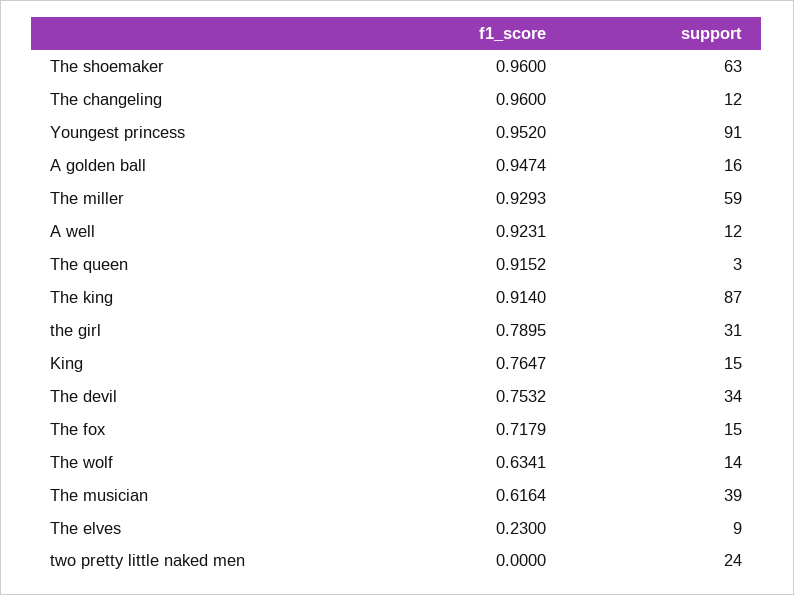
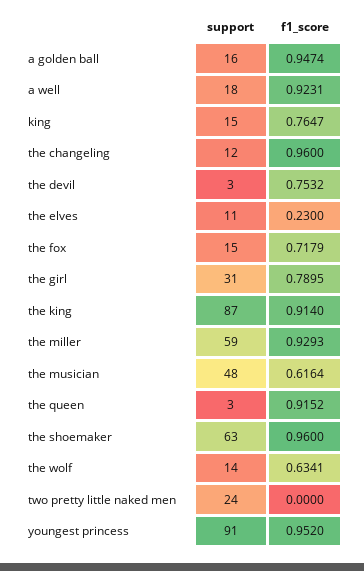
  {
    "f1_score": {
      "The shoemaker": 0.96,
      "The changeling": 0.96,
      "Youngest princess": 0.952,
      "A golden ball": 0.9474,
      "The miller": 0.9293,
      "A well": 0.9231,
      "The queen": 0.9152,
      "The king": 0.914,
      "the girl": 0.7895,
      "King": 0.7647,
      "The devil": 0.7532,
      "The fox": 0.7179,
      "The wolf": 0.6341,
      "The musician": 0.6164,
      "The elves": 0.23,
      "two pretty little naked men": 0
    },
    "support": {
      "The shoemaker": 63,
      "The changeling": 12,
      "Youngest princess": 91,
      "A golden ball": 16,
      "The miller": 59,
-     "A well": 12,
+     "A well": 18,
      "The queen": 3,
      "The king": 87,
      "the girl": 31,
      "King": 15,
-     "The devil": 34,
+     "The devil": 3,
      "The fox": 15,
      "The wolf": 14,
-     "The musician": 39,
+     "The musician": 48,
-     "The elves": 9,
+     "The elves": 11,
      "two pretty little naked men": 24
    }
  }

